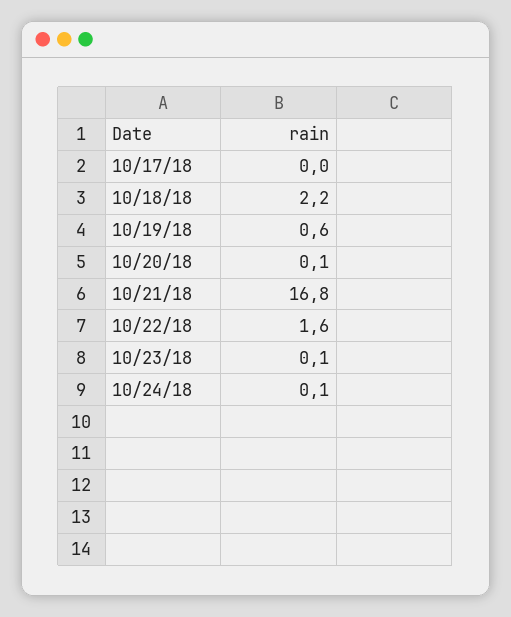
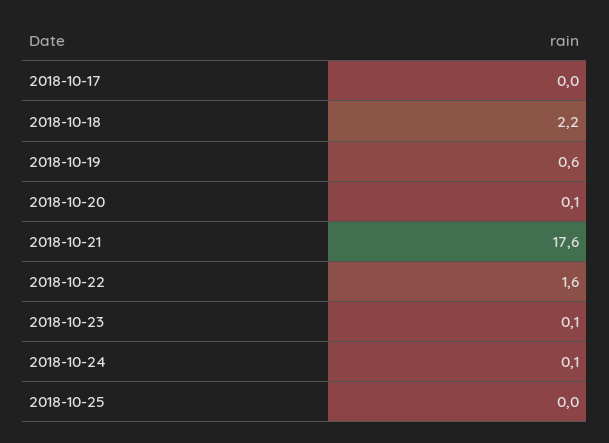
  {
    "10/17/18": 0,
    "10/18/18": 2.2,
    "10/19/18": 0.6,
    "10/20/18": 0.1,
-   "10/21/18": 16.8,
+   "10/21/18": 17.6,
    "10/22/18": 1.6,
    "10/23/18": 0.1,
-   "10/24/18": 0.1
+   "10/24/18": 0.1,
+   "2018-10-25": 0
  }

